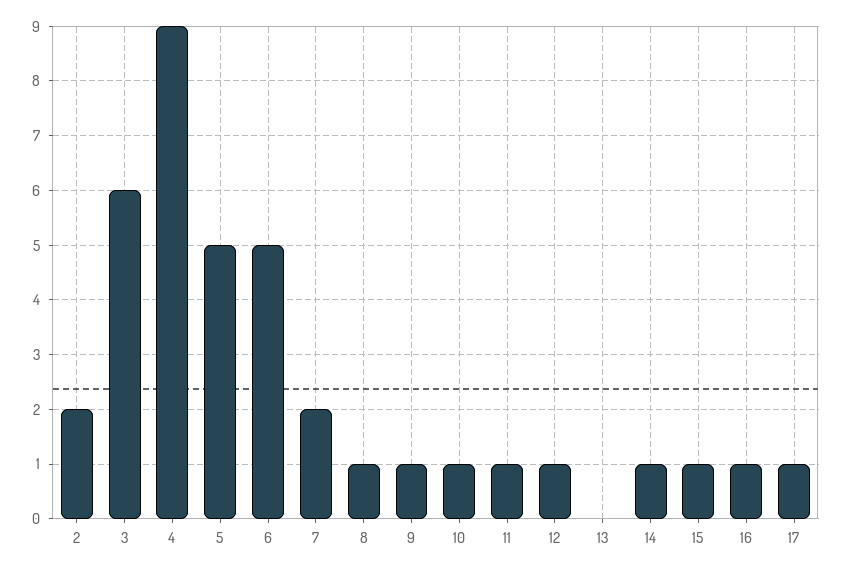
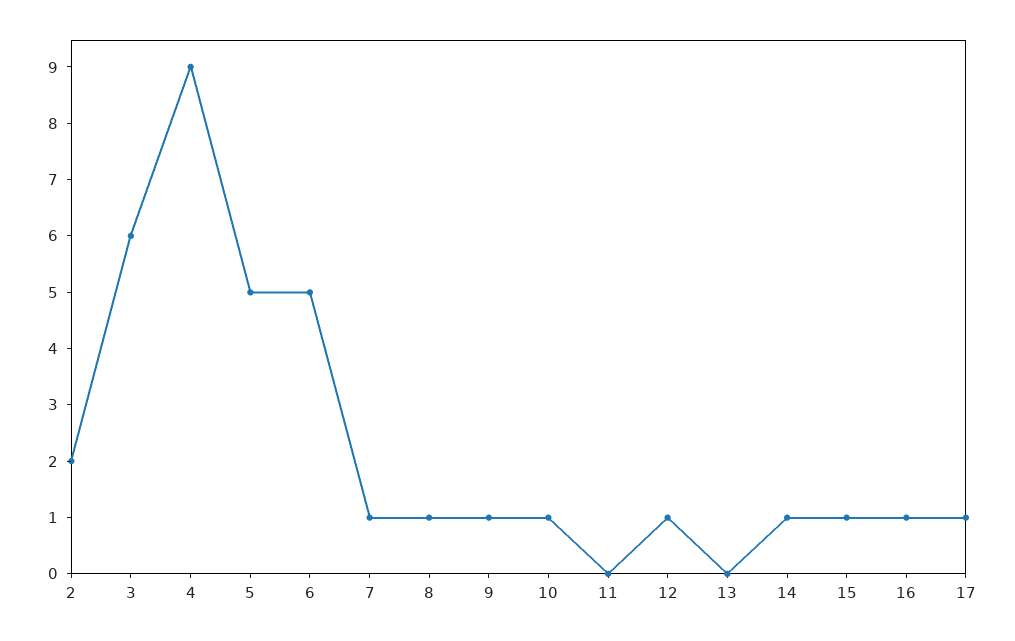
  {
    "2": 2,
    "3": 6,
    "4": 9,
    "5": 5,
    "6": 5,
-   "7": 2,
+   "7": 1,
    "8": 1,
    "9": 1,
    "10": 1,
-   "11": 1,
+   "11": 0,
    "12": 1,
    "13": 0,
    "14": 1,
    "15": 1,
    "16": 1,
    "17": 1
  }

